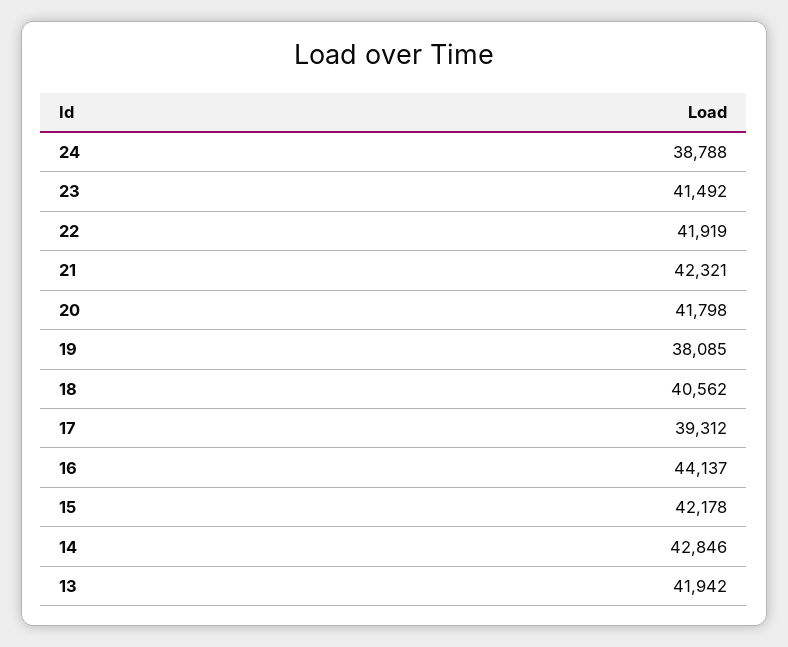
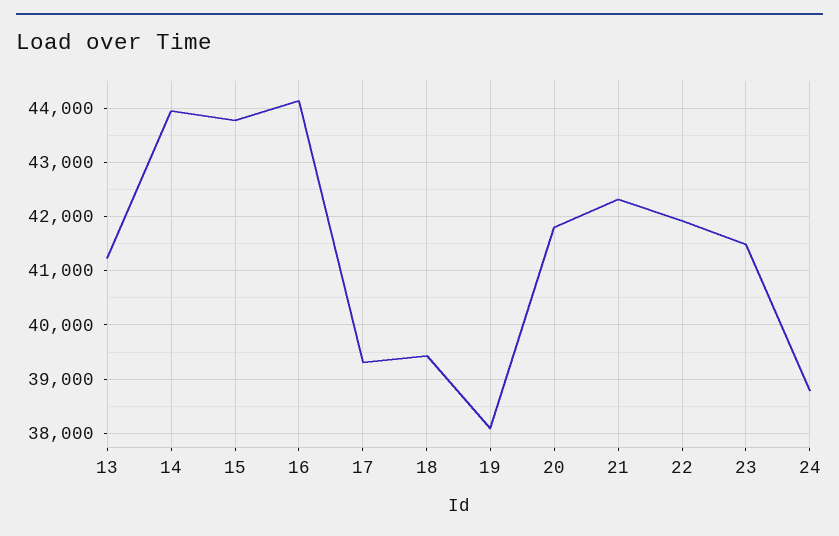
  {
    "24": 38788,
    "23": 41492,
    "22": 41919,
    "21": 42321,
    "20": 41798,
    "19": 38085,
-   "18": 40562,
+   "18": 39400,
    "17": 39312,
    "16": 44137,
-   "15": 42178,
+   "15": 43800,
-   "14": 42846,
+   "14": 44000,
-   "13": 41942
+   "13": 41200
  }

